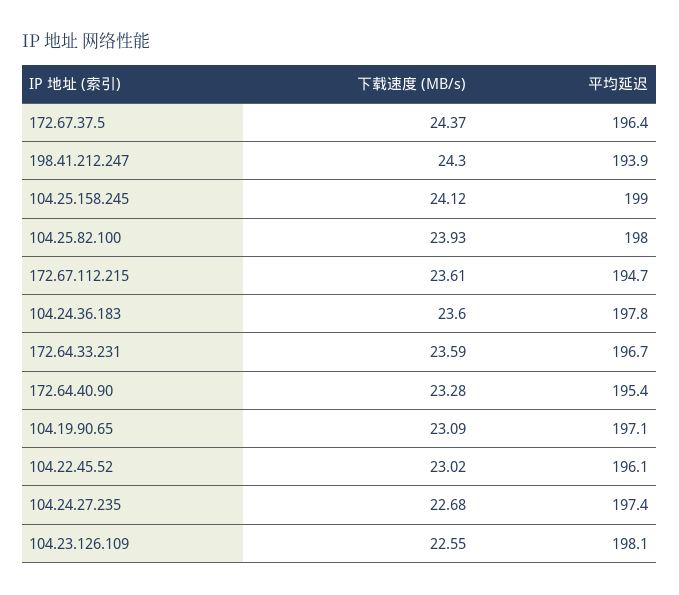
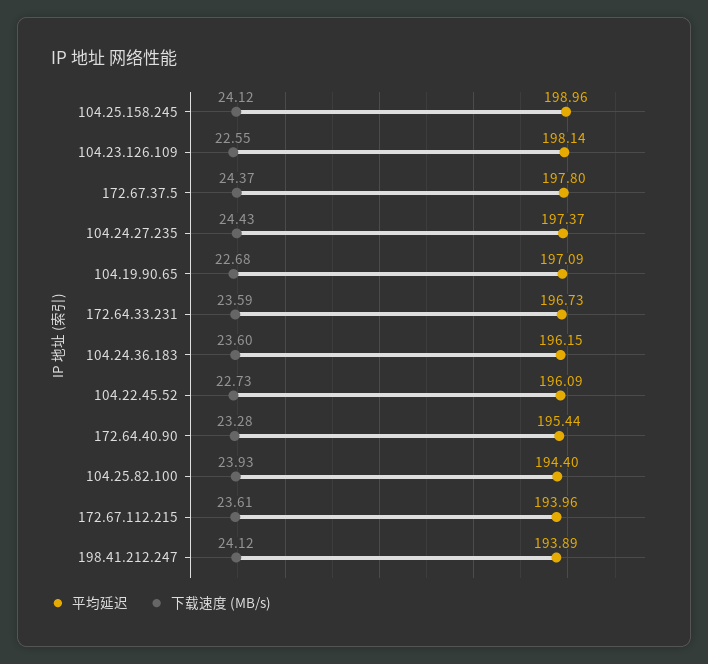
  {
    "下载速度 (MB/s)": {
      "172.67.37.5": 24.37,
-     "198.41.212.247": 24.3,
+     "198.41.212.247": 24.12,
      "104.25.158.245": 24.12,
      "104.25.82.100": 23.93,
      "172.67.112.215": 23.61,
      "104.24.36.183": 23.6,
      "172.64.33.231": 23.59,
      "172.64.40.90": 23.28,
-     "104.19.90.65": 23.09,
+     "104.19.90.65": 22.68,
-     "104.22.45.52": 23.02,
+     "104.22.45.52": 22.73,
-     "104.24.27.235": 22.68,
+     "104.24.27.235": 24.43,
      "104.23.126.109": 22.55
    },
    "平均延迟": {
-     "172.67.37.5": 196.4,
+     "172.67.37.5": 197.8,
      "198.41.212.247": 193.89,
      "104.25.158.245": 198.96,
-     "104.25.82.100": 198,
+     "104.25.82.100": 194.4,
-     "172.67.112.215": 194.7,
+     "172.67.112.215": 193.96,
-     "104.24.36.183": 197.8,
+     "104.24.36.183": 196.15,
      "172.64.33.231": 196.73,
      "172.64.40.90": 195.44,
      "104.19.90.65": 197.09,
      "104.22.45.52": 196.09,
      "104.24.27.235": 197.37,
      "104.23.126.109": 198.14
    }
  }

